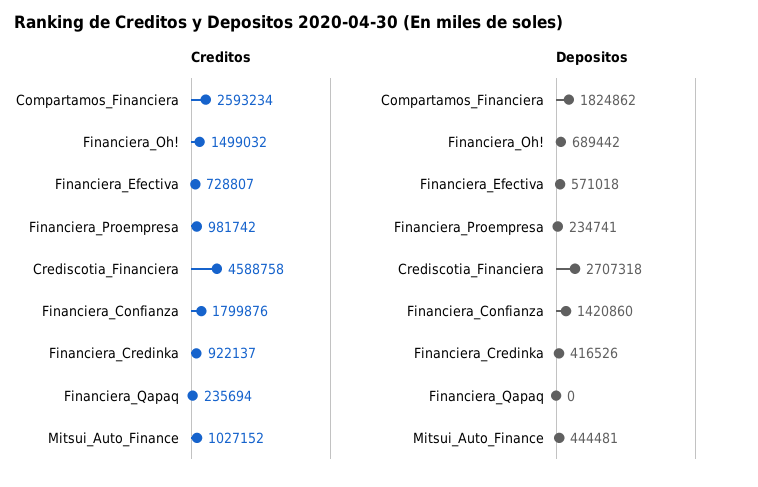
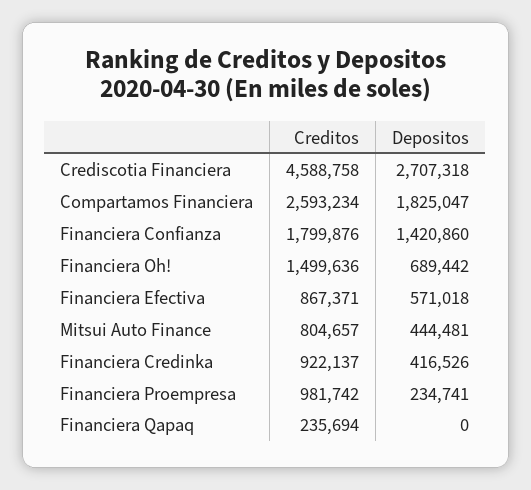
  {
    "Creditos": {
      "Compartamos_Financiera": 2593234,
-     "Financiera_Oh!": 1499032,
+     "Financiera_Oh!": 1499636,
-     "Financiera_Efectiva": 728807,
+     "Financiera_Efectiva": 867371,
      "Financiera_Proempresa": 981742,
      "Crediscotia_Financiera": 4588758,
      "Financiera_Confianza": 1799876,
      "Financiera_Credinka": 922137,
      "Financiera_Qapaq": 235694,
-     "Mitsui_Auto_Finance": 1027152
+     "Mitsui_Auto_Finance": 804657
    },
    "Depositos": {
-     "Compartamos_Financiera": 1824862,
+     "Compartamos_Financiera": 1825047,
      "Financiera_Oh!": 689442,
      "Financiera_Efectiva": 571018,
      "Financiera_Proempresa": 234741,
      "Crediscotia_Financiera": 2707318,
      "Financiera_Confianza": 1420860,
      "Financiera_Credinka": 416526,
      "Financiera_Qapaq": 0,
      "Mitsui_Auto_Finance": 444481
    }
  }

